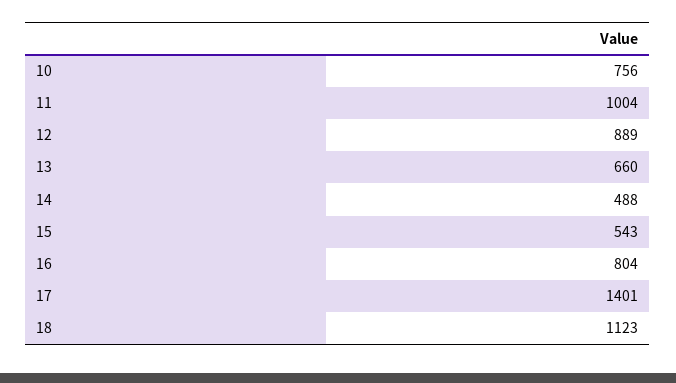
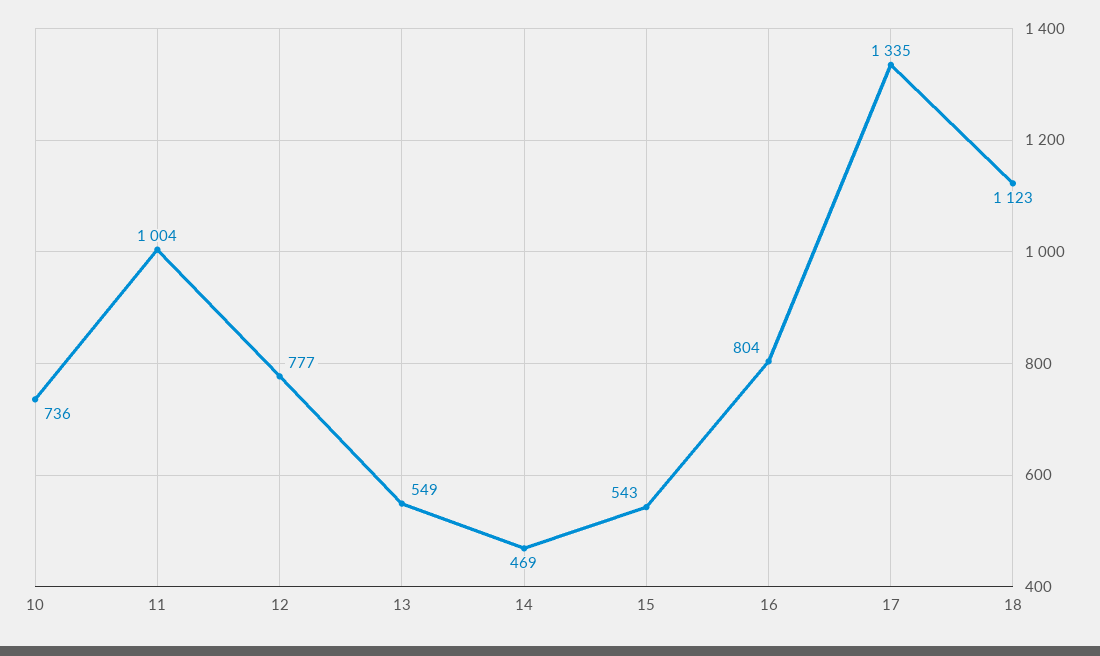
  {
-   "10": 756,
+   "10": 736,
    "11": 1004,
-   "12": 889,
+   "12": 777,
-   "13": 660,
+   "13": 549,
-   "14": 488,
+   "14": 469,
    "15": 543,
    "16": 804,
-   "17": 1401,
+   "17": 1335,
    "18": 1123
  }

